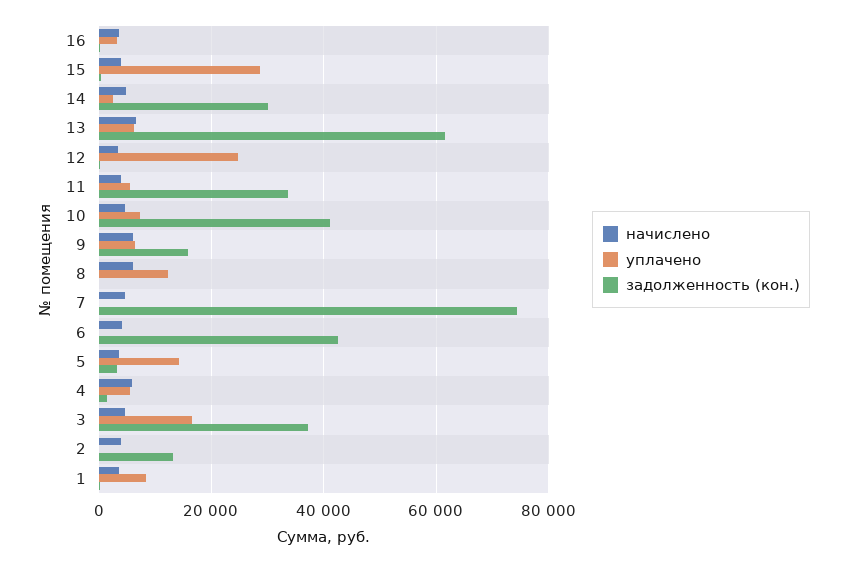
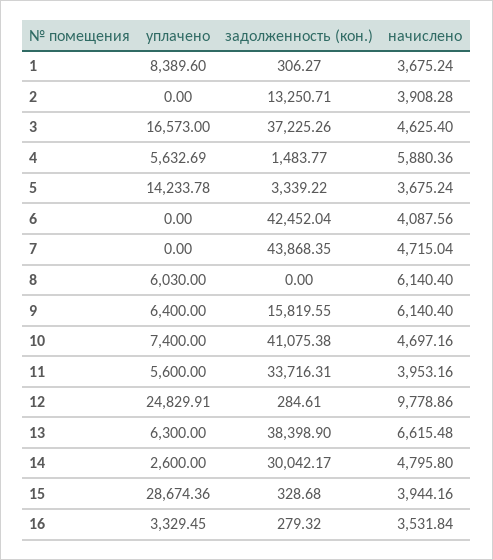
  {
    "начислено": {
      "16": 3531.84,
      "15": 3944.16,
      "14": 4795.8,
      "13": 6615.48,
-     "12": 4000,
+     "12": 9778.86,
      "11": 3953.16,
      "10": 4697.16,
      "9": 6140.4,
      "8": 6140.4,
      "7": 4715.04,
      "6": 4087.56,
      "5": 3675.24,
      "4": 5880.36,
      "3": 4625.4,
      "2": 3908.28,
      "1": 3675.24
    },
    "уплачено": {
      "16": 3329.45,
      "15": 28674.36,
      "14": 2600,
      "13": 6300,
      "12": 24829.91,
      "11": 5600,
      "10": 7400,
      "9": 6400,
-     "8": 12000,
+     "8": 6030,
      "7": 0,
      "6": 0,
      "5": 14233.78,
      "4": 5632.69,
      "3": 16573,
      "2": 0,
      "1": 8389.6
    },
    "задолженность (кон.)": {
      "16": 279.32,
      "15": 328.68,
      "14": 30042.17,
-     "13": 62000,
+     "13": 38398.9,
      "12": 284.61,
      "11": 33716.31,
      "10": 41075.38,
      "9": 15819.55,
      "8": 0,
-     "7": 74000,
+     "7": 43868.35,
      "6": 42452.04,
      "5": 3339.22,
      "4": 1483.77,
      "3": 37225.26,
      "2": 13250.71,
      "1": 306.27
    }
  }

